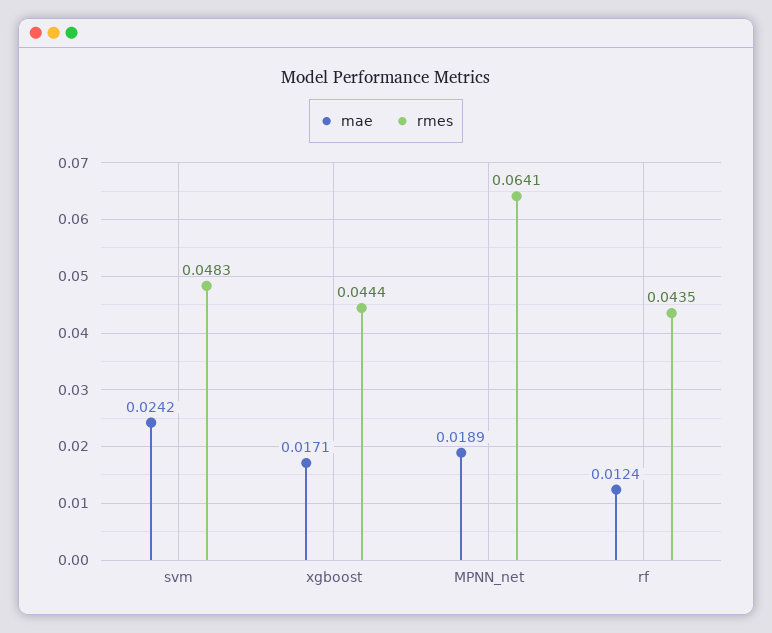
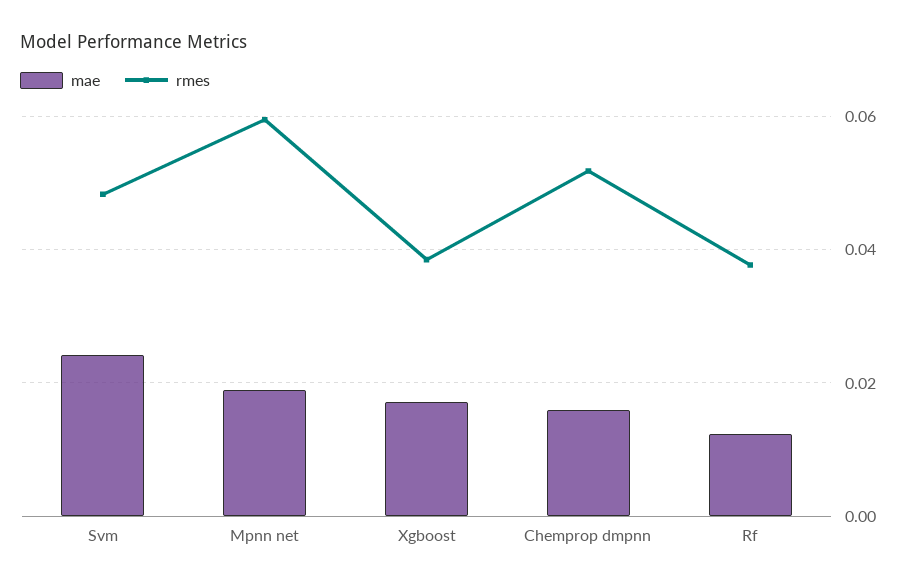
  {
    "mae": {
      "svm": 0.0242,
      "xgboost": 0.0171,
      "MPNN_net": 0.0189,
-     "rf": 0.0124
+     "rf": 0.0124,
+     "Chemprop dmpnn": 0.016
    },
    "rmes": {
      "svm": 0.0483,
-     "xgboost": 0.0444,
+     "xgboost": 0.038,
-     "MPNN_net": 0.0641,
+     "MPNN_net": 0.06,
-     "rf": 0.0435
+     "rf": 0.038,
+     "Chemprop dmpnn": 0.052
    }
  }

